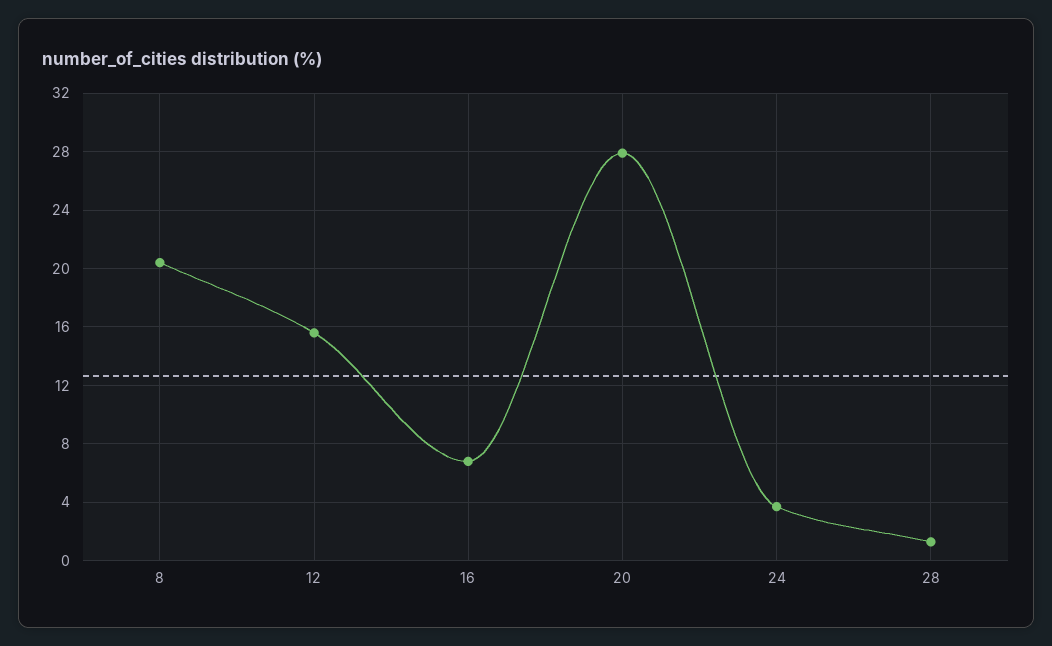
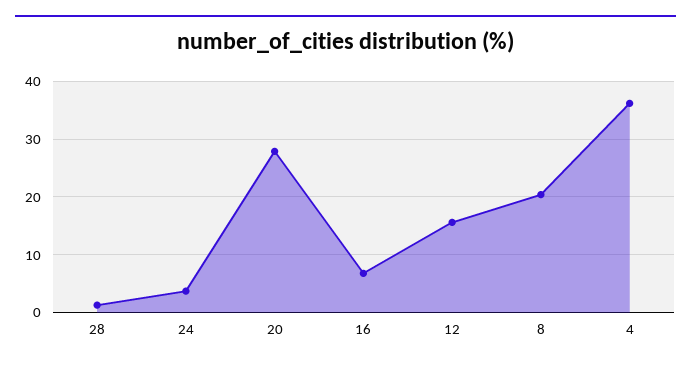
  {
    "8": 20.5,
    "12": 15.5,
    "16": 7,
    "20": 28,
    "24": 3.5,
-   "28": 1.5
+   "28": 1.5,
+   "4": 36
  }

